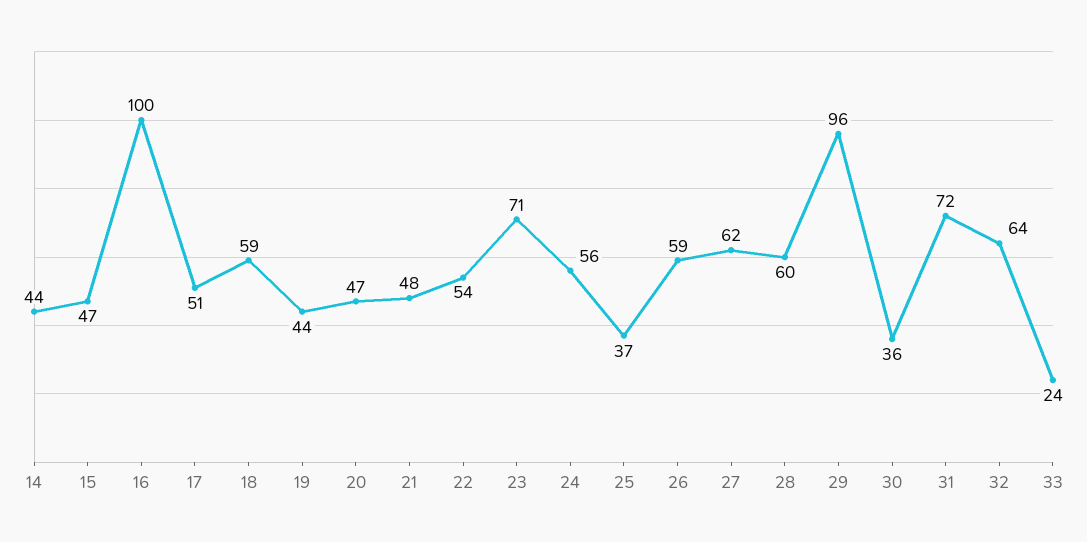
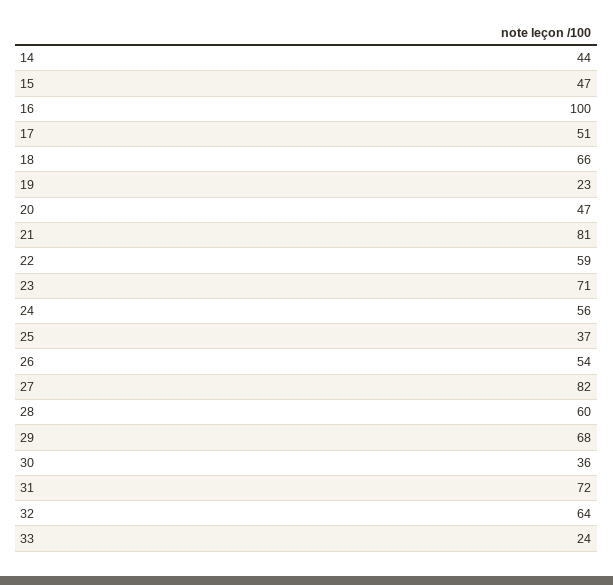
  {
    "14": 44,
    "15": 47,
    "16": 100,
    "17": 51,
-   "18": 59,
+   "18": 66,
-   "19": 44,
+   "19": 23,
    "20": 47,
-   "21": 48,
+   "21": 81,
-   "22": 54,
+   "22": 59,
    "23": 71,
    "24": 56,
    "25": 37,
-   "26": 59,
+   "26": 54,
-   "27": 62,
+   "27": 82,
    "28": 60,
-   "29": 96,
+   "29": 68,
    "30": 36,
    "31": 72,
    "32": 64,
    "33": 24
  }

